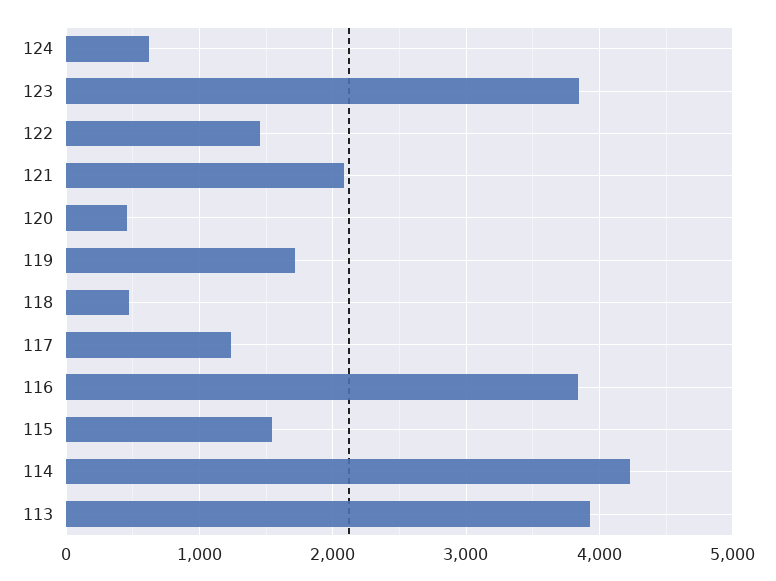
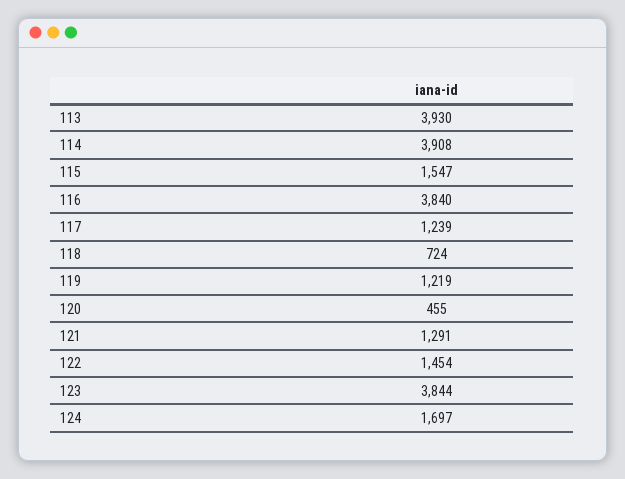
  {
-   "124": 600,
+   "124": 1697,
    "123": 3844,
    "122": 1454,
-   "121": 2100,
+   "121": 1291,
    "120": 455,
-   "119": 1700,
+   "119": 1219,
-   "118": 500,
+   "118": 724,
    "117": 1239,
    "116": 3840,
    "115": 1547,
-   "114": 4200,
+   "114": 3908,
    "113": 3930
  }

